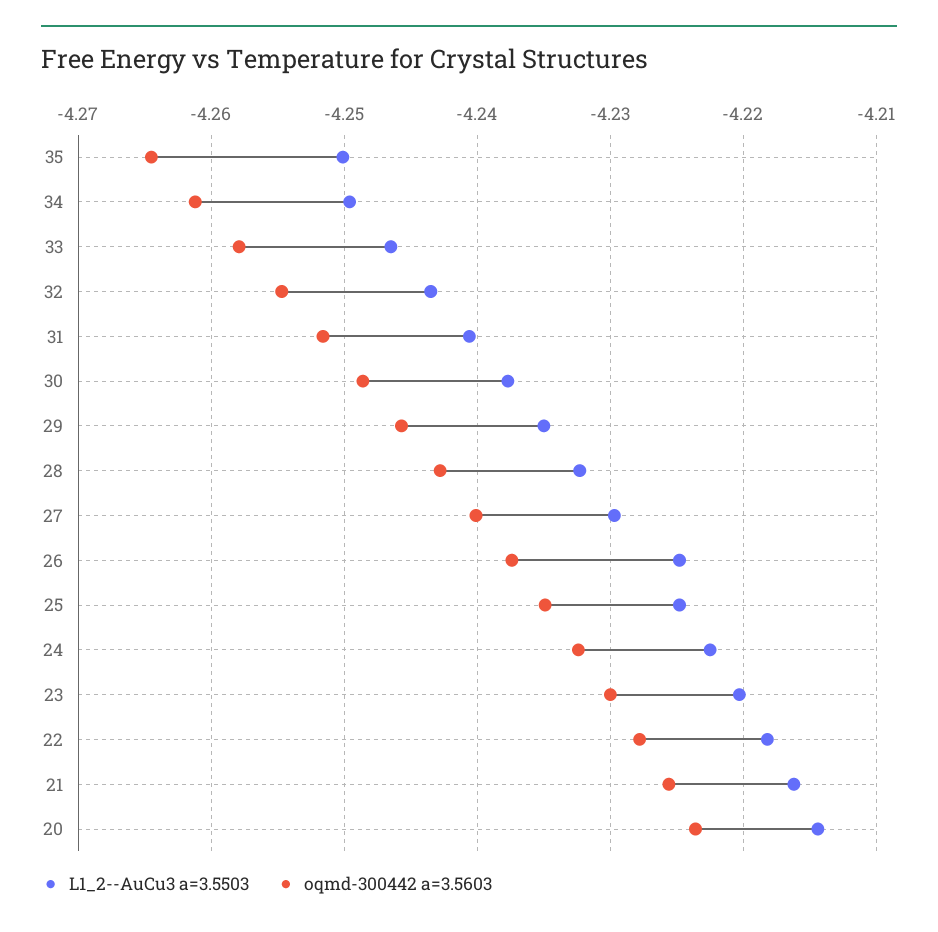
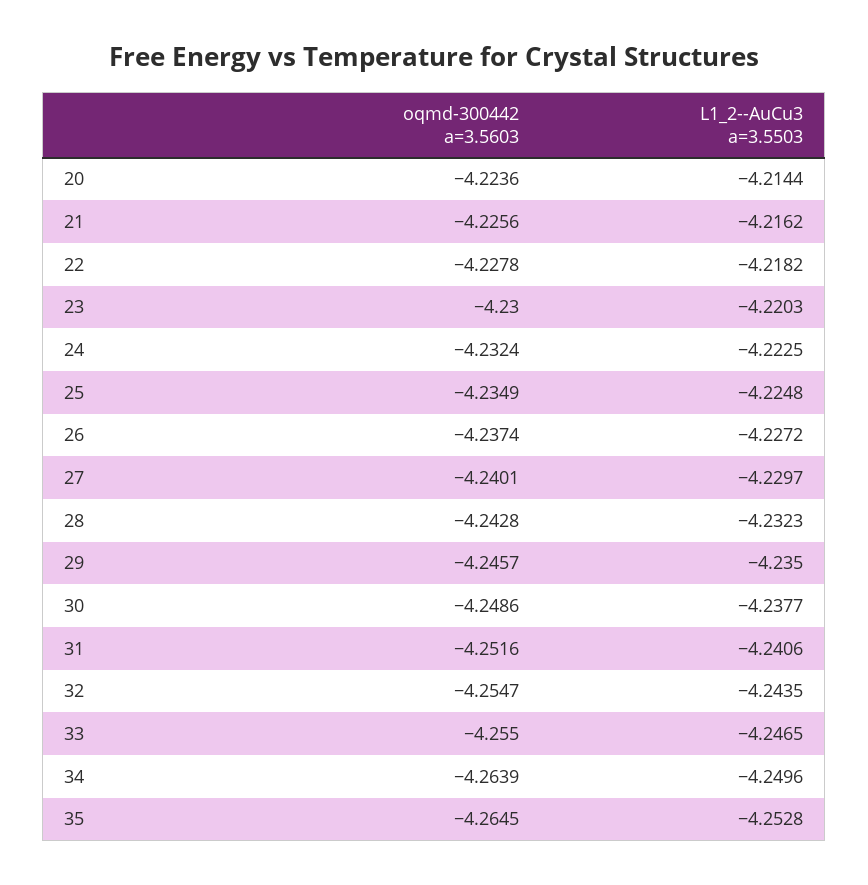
  {
    "L1_2--AuCu3 a=3.5503": {
-     "35": -4.25,
+     "35": -4.2528,
      "34": -4.2496,
      "33": -4.2465,
      "32": -4.2435,
      "31": -4.2406,
      "30": -4.2377,
      "29": -4.235,
      "28": -4.2323,
      "27": -4.2297,
-     "26": -4.225,
+     "26": -4.2272,
      "25": -4.2248,
      "24": -4.2225,
      "23": -4.2203,
      "22": -4.2182,
      "21": -4.2162,
      "20": -4.2144
    },
    "oqmd-300442 a=3.5603": {
      "35": -4.2645,
-     "34": -4.261,
+     "34": -4.2639,
-     "33": -4.258,
+     "33": -4.255,
      "32": -4.2547,
      "31": -4.2516,
      "30": -4.2486,
      "29": -4.2457,
      "28": -4.2428,
      "27": -4.2401,
      "26": -4.2374,
      "25": -4.2349,
      "24": -4.2324,
      "23": -4.23,
      "22": -4.2278,
      "21": -4.2256,
      "20": -4.2236
    }
  }

